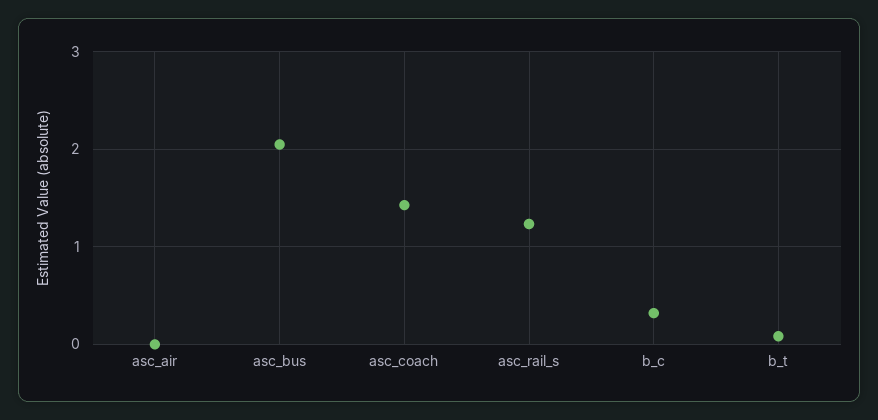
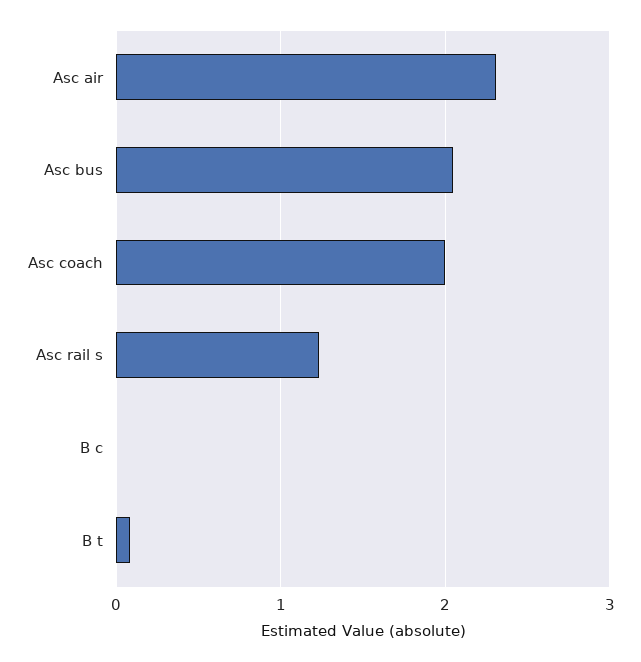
  {
-   "asc_air": 0,
+   "asc_air": 2.3,
    "asc_bus": 2,
-   "asc_coach": 1.4,
+   "asc_coach": 2,
    "asc_rail_s": 1.2,
-   "b_c": 0.3,
+   "b_c": 0,
    "b_t": 0.1
  }

